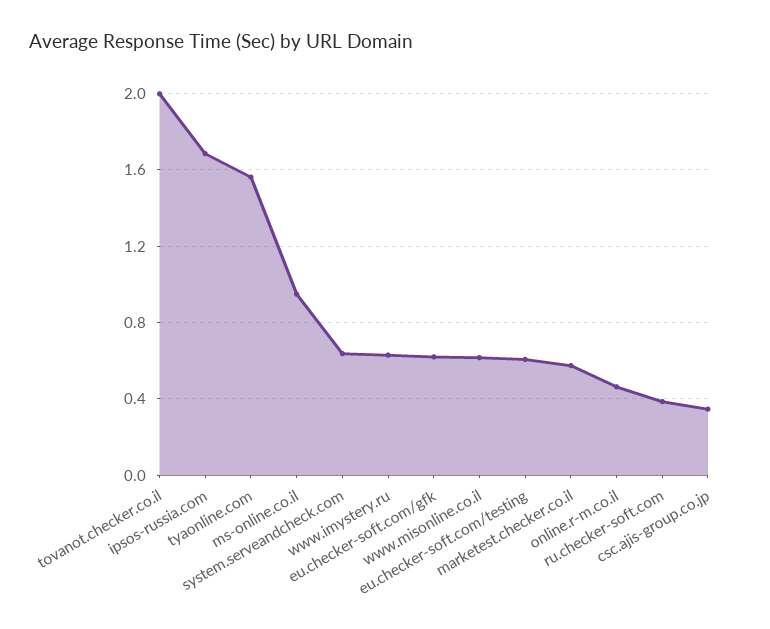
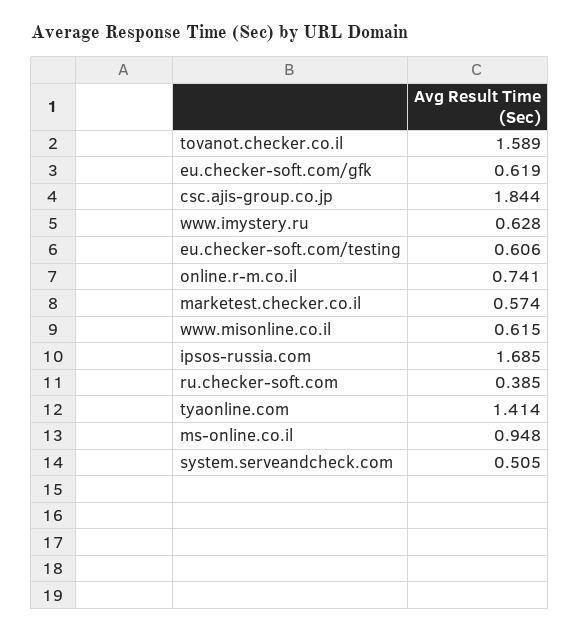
  {
-   "tovanot.checker.co.il": 2,
+   "tovanot.checker.co.il": 1.589,
    "ipsos-russia.com": 1.685,
-   "tyaonline.com": 1.55,
+   "tyaonline.com": 1.414,
    "ms-online.co.il": 0.948,
-   "system.serveandcheck.com": 0.65,
+   "system.serveandcheck.com": 0.505,
    "www.imystery.ru": 0.628,
    "eu.checker-soft.com/gfk": 0.619,
    "www.misonline.co.il": 0.615,
    "eu.checker-soft.com/testing": 0.606,
    "marketest.checker.co.il": 0.574,
-   "online.r-m.co.il": 0.45,
+   "online.r-m.co.il": 0.741,
    "ru.checker-soft.com": 0.385,
-   "csc.ajis-group.co.jp": 0.35
+   "csc.ajis-group.co.jp": 1.844
  }

